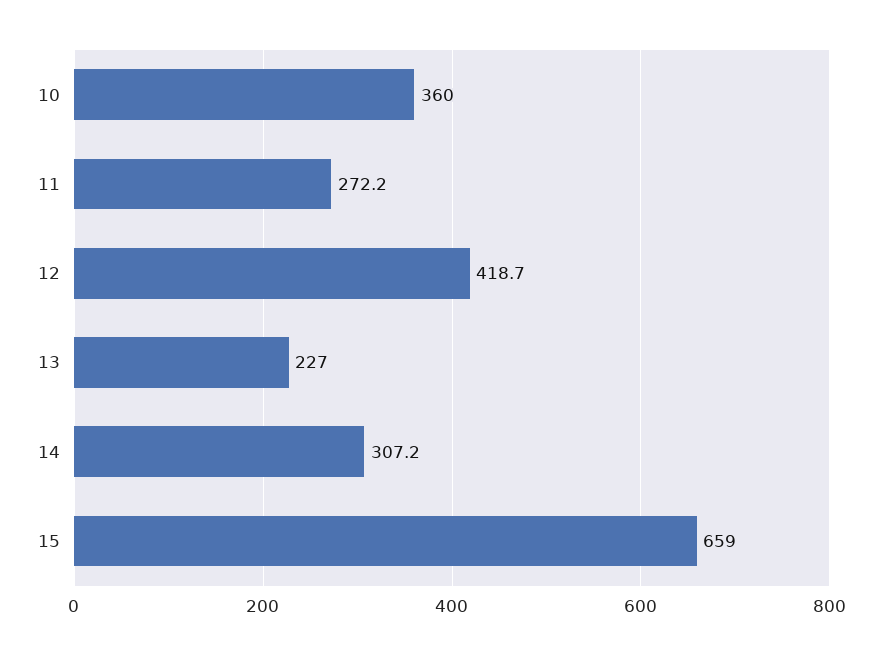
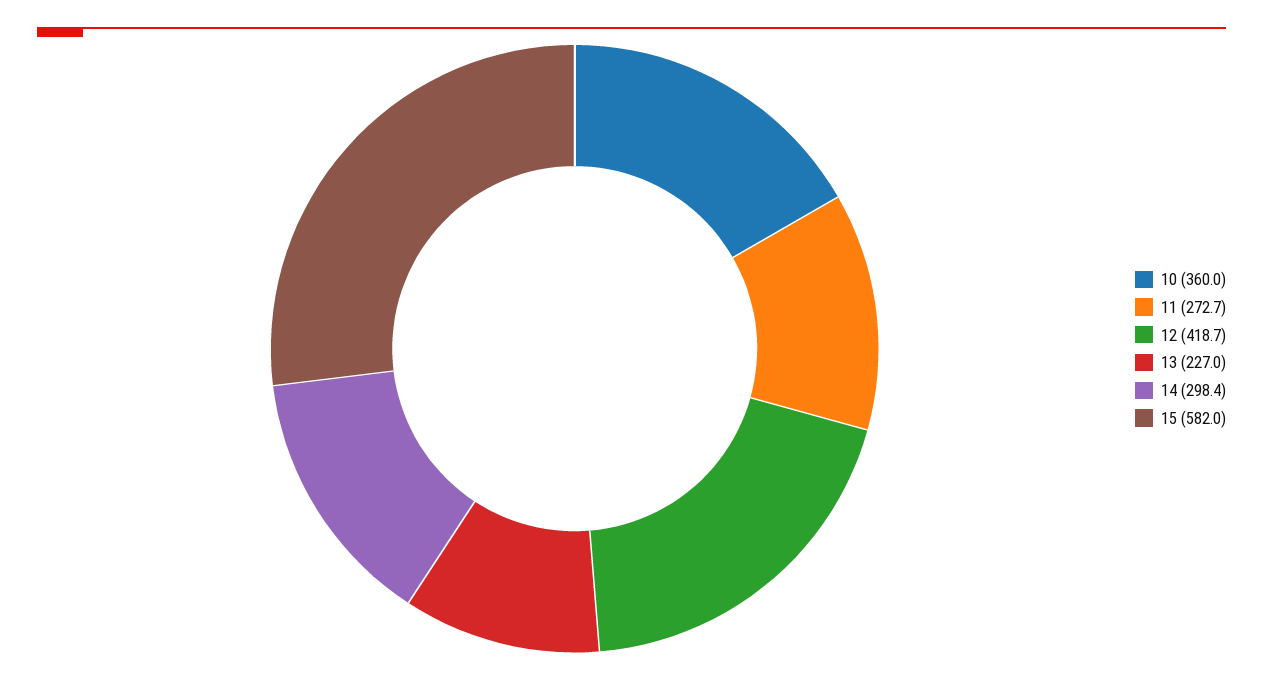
  {
    "10": 360,
-   "11": 272.2,
+   "11": 272.7,
    "12": 418.7,
    "13": 227,
-   "14": 307.2,
+   "14": 298.4,
-   "15": 659
+   "15": 582
  }

